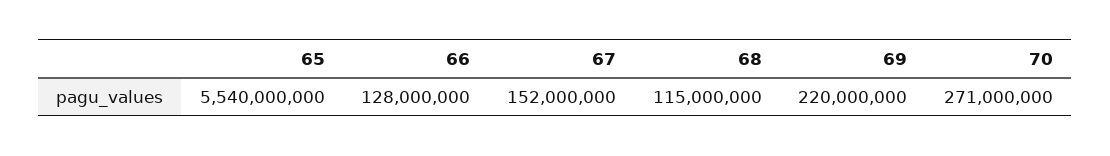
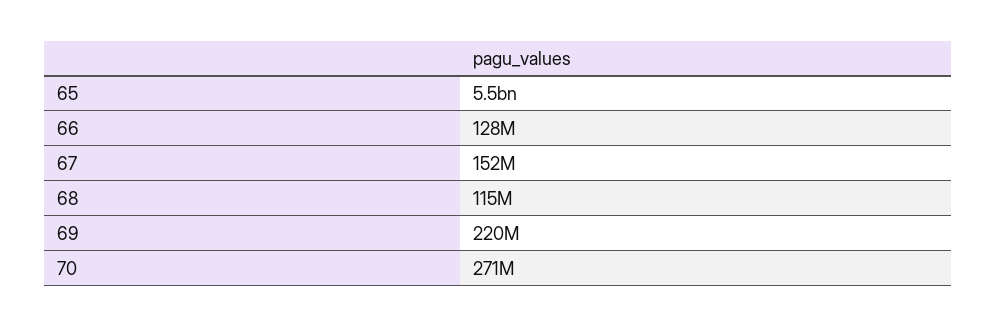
  {
-   "65": 5540000000,
+   "65": 5500000000,
    "66": 128000000,
    "67": 152000000,
    "68": 115000000,
    "69": 220000000,
    "70": 271000000
  }

